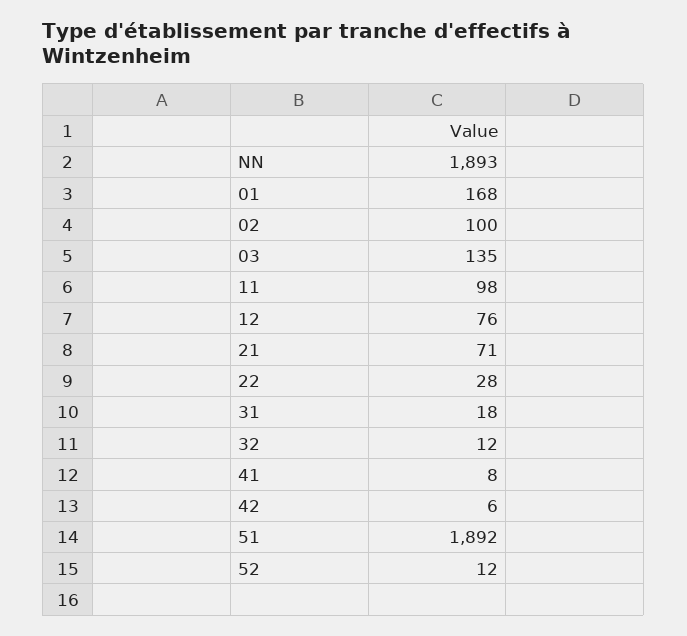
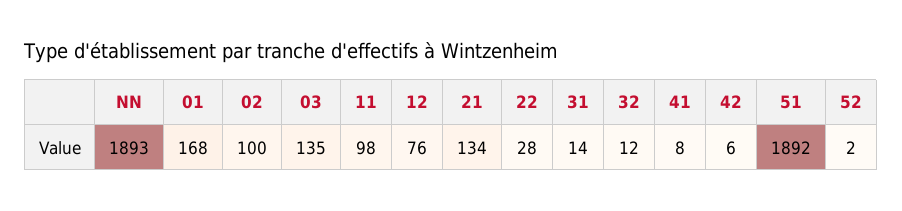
  {
    "NN": 1893,
    "01": 168,
    "02": 100,
    "03": 135,
    "11": 98,
    "12": 76,
-   "21": 71,
+   "21": 134,
    "22": 28,
-   "31": 18,
+   "31": 14,
    "32": 12,
    "41": 8,
    "42": 6,
    "51": 1892,
-   "52": 12
+   "52": 2
  }

